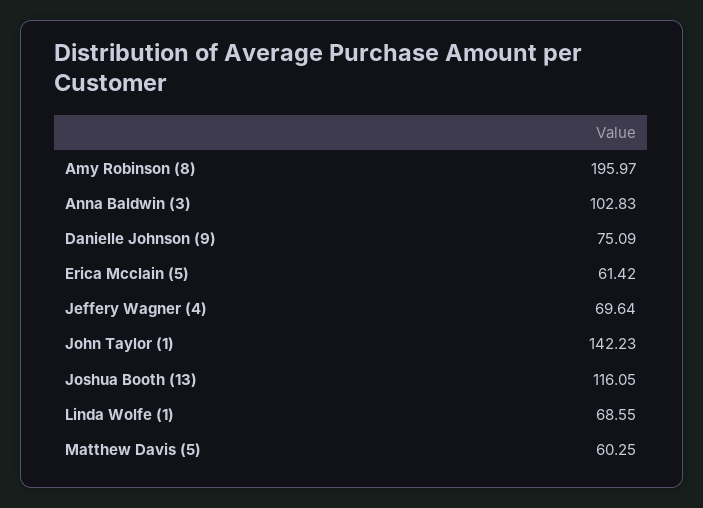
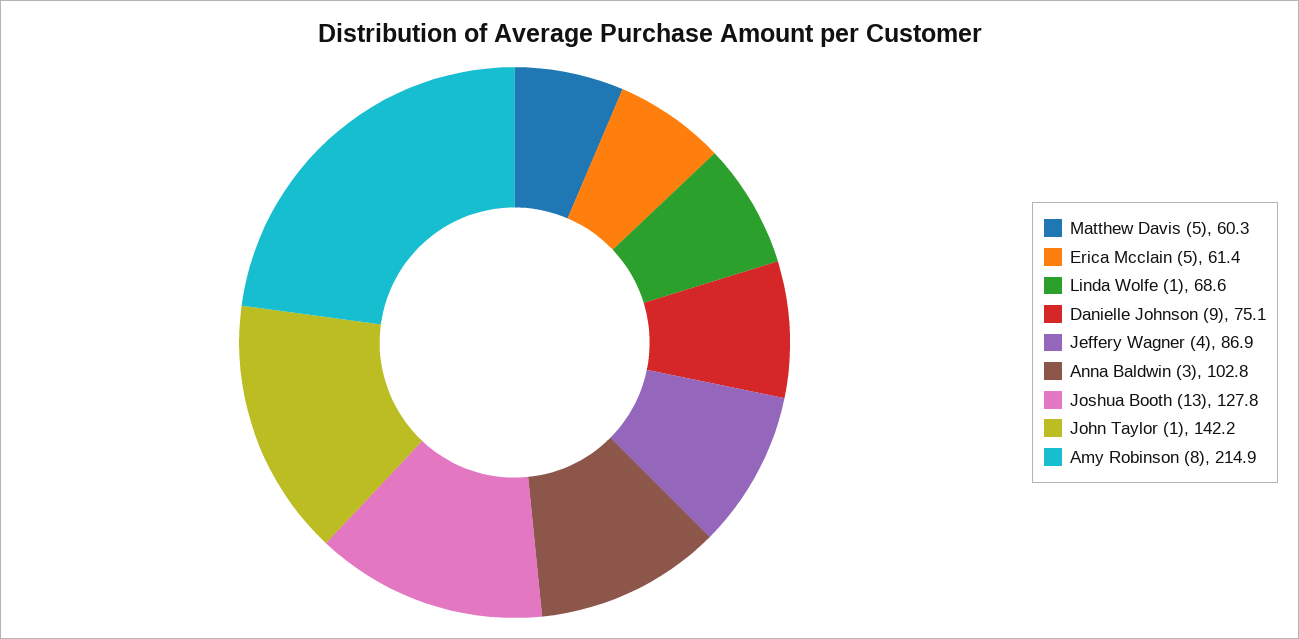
  {
-   "Amy Robinson (8)": 195.97,
+   "Amy Robinson (8)": 214.9,
    "Anna Baldwin (3)": 102.83,
    "Danielle Johnson (9)": 75.09,
    "Erica Mcclain (5)": 61.42,
-   "Jeffery Wagner (4)": 69.64,
+   "Jeffery Wagner (4)": 86.9,
    "John Taylor (1)": 142.23,
-   "Joshua Booth (13)": 116.05,
+   "Joshua Booth (13)": 127.8,
    "Linda Wolfe (1)": 68.55,
    "Matthew Davis (5)": 60.25
  }

